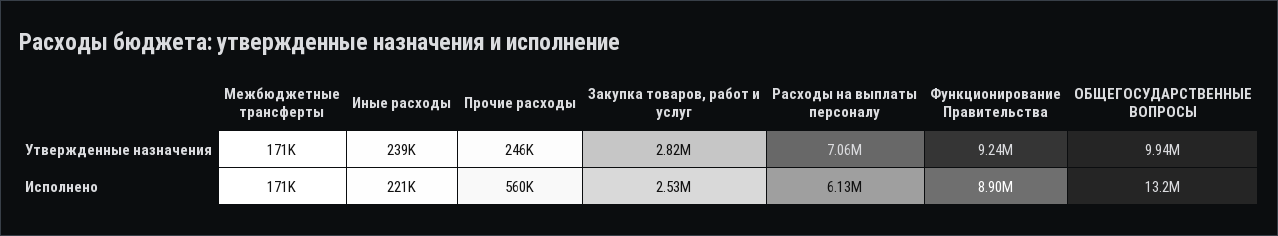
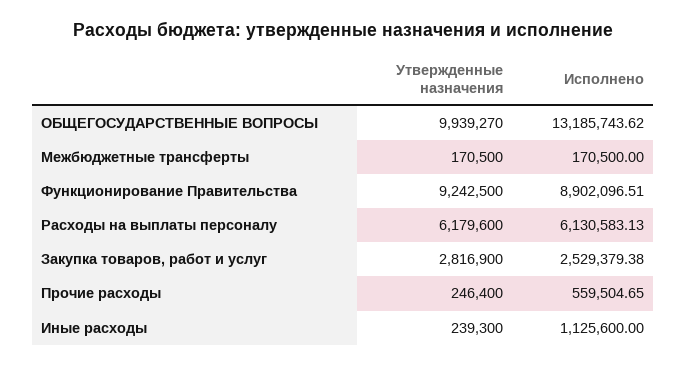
  {
    "Межбюджетные трансферты": {
      "Утвержденные назначения": 170500,
      "Исполнено": 170500
    },
    "Иные расходы": {
      "Утвержденные назначения": 239300,
-     "Исполнено": 221000
+     "Исполнено": 1125600
    },
    "Прочие расходы": {
      "Утвержденные назначения": 246400,
      "Исполнено": 559504.65
    },
    "Закупка товаров, работ и услуг": {
      "Утвержденные назначения": 2816900,
      "Исполнено": 2529379.38
    },
    "Расходы на выплаты персоналу": {
-     "Утвержденные назначения": 7060000,
+     "Утвержденные назначения": 6179600,
      "Исполнено": 6130583.13
    },
    "Функционирование Правительства": {
      "Утвержденные назначения": 9242500,
      "Исполнено": 8902096.51
    },
    "ОБЩЕГОСУДАРСТВЕННЫЕ ВОПРОСЫ": {
      "Утвержденные назначения": 9939270,
      "Исполнено": 13185743.62
    }
  }

